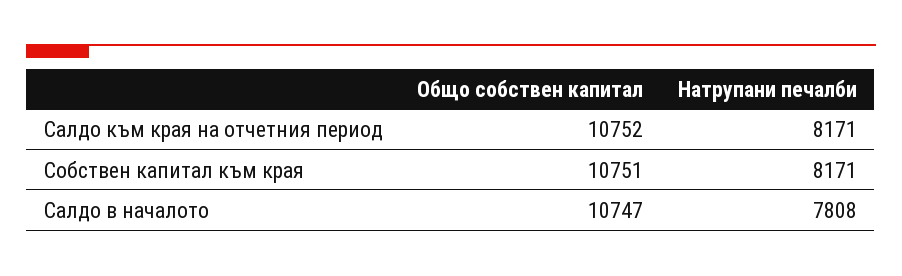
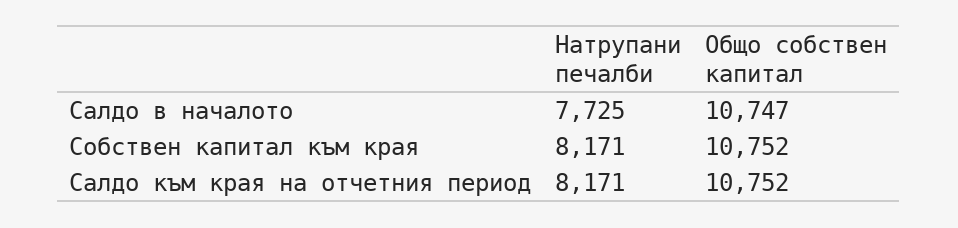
  {
    "Общо собствен капитал": {
      "Салдо към края на отчетния период": 10752,
-     "Собствен капитал към края": 10751,
+     "Собствен капитал към края": 10752,
      "Салдо в началото": 10747
    },
    "Натрупани печалби": {
      "Салдо към края на отчетния период": 8171,
      "Собствен капитал към края": 8171,
-     "Салдо в началото": 7808
+     "Салдо в началото": 7725
    }
  }

